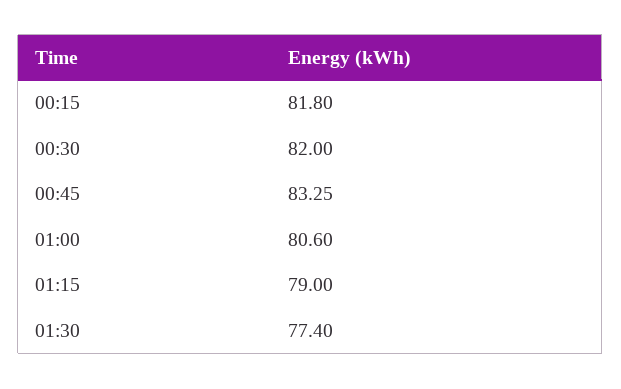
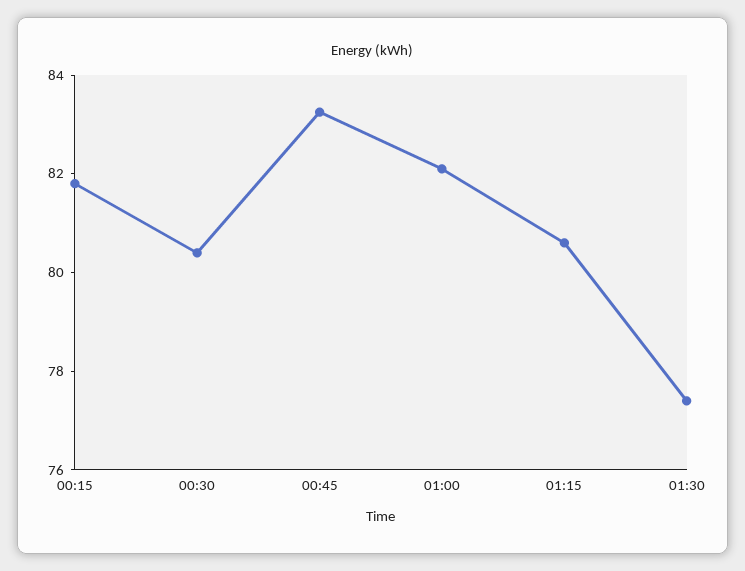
  {
    "00:15": 81.8,
-   "00:30": 82,
+   "00:30": 80.5,
    "00:45": 83.25,
-   "01:00": 80.6,
+   "01:00": 82,
-   "01:15": 79,
+   "01:15": 80.5,
    "01:30": 77.4
  }

